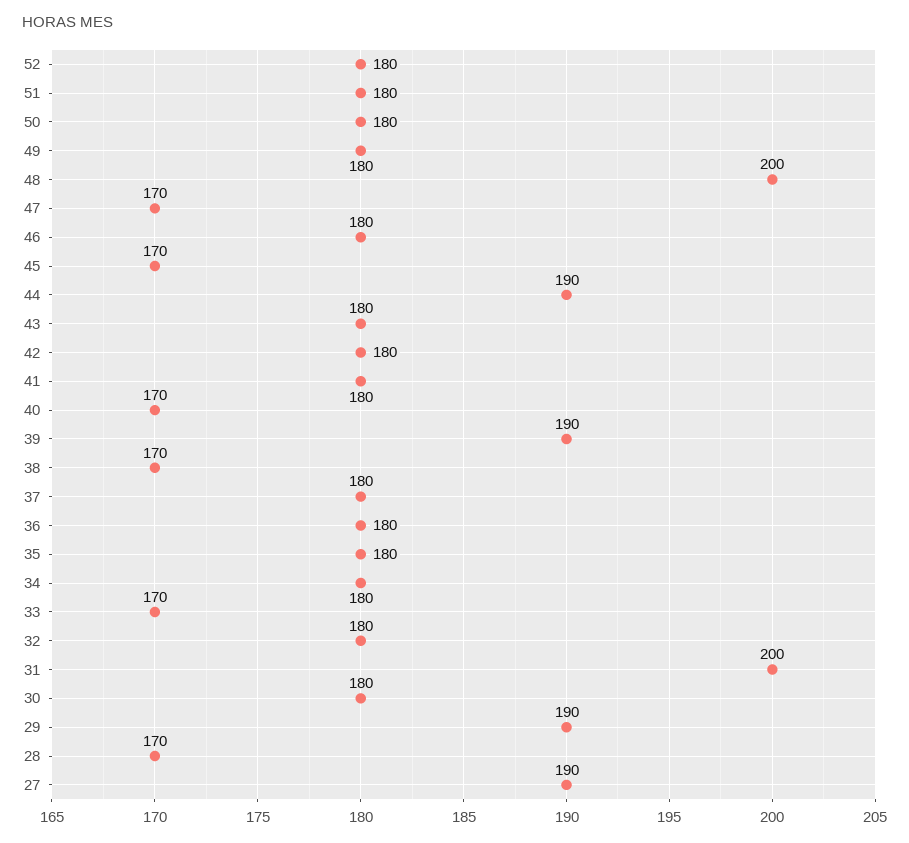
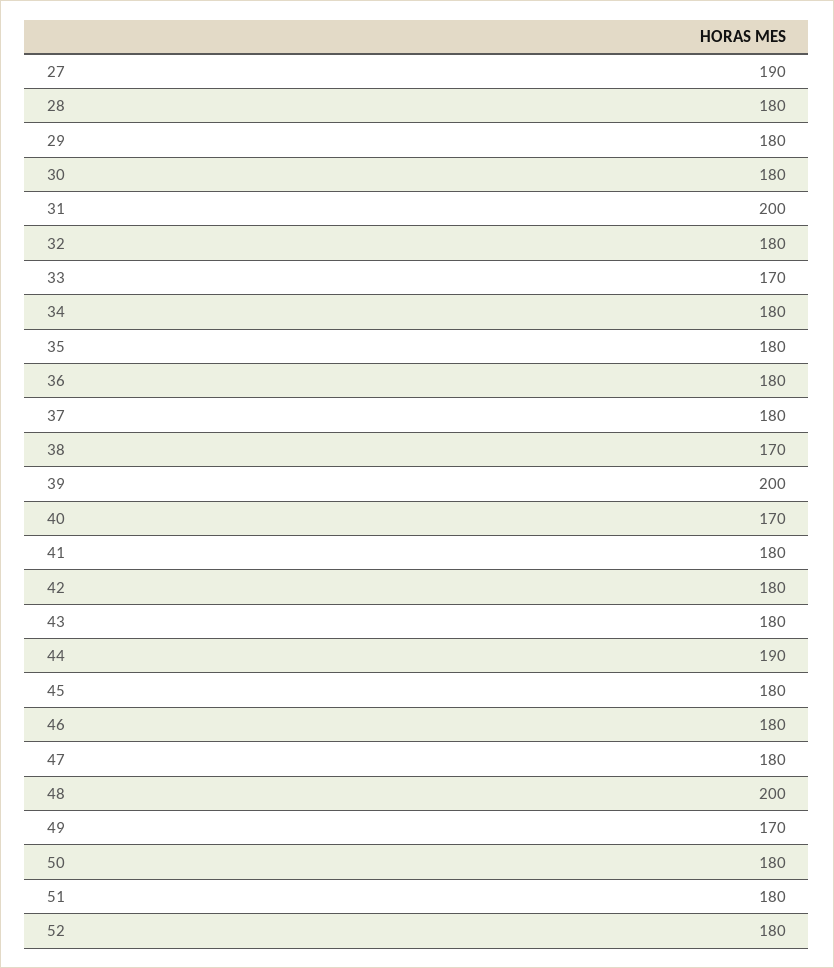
  {
    "52": 180,
    "51": 180,
    "50": 180,
-   "49": 180,
+   "49": 170,
    "48": 200,
-   "47": 170,
+   "47": 180,
    "46": 180,
-   "45": 170,
+   "45": 180,
    "44": 190,
    "43": 180,
    "42": 180,
    "41": 180,
    "40": 170,
-   "39": 190,
+   "39": 200,
    "38": 170,
    "37": 180,
    "36": 180,
    "35": 180,
    "34": 180,
    "33": 170,
    "32": 180,
    "31": 200,
    "30": 180,
-   "29": 190,
+   "29": 180,
-   "28": 170,
+   "28": 180,
    "27": 190
  }

